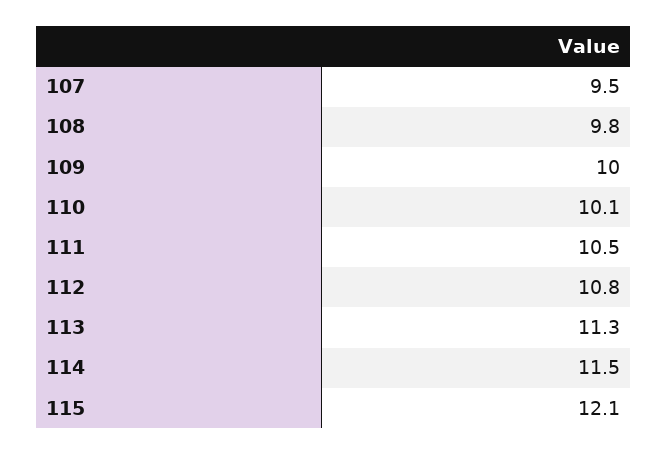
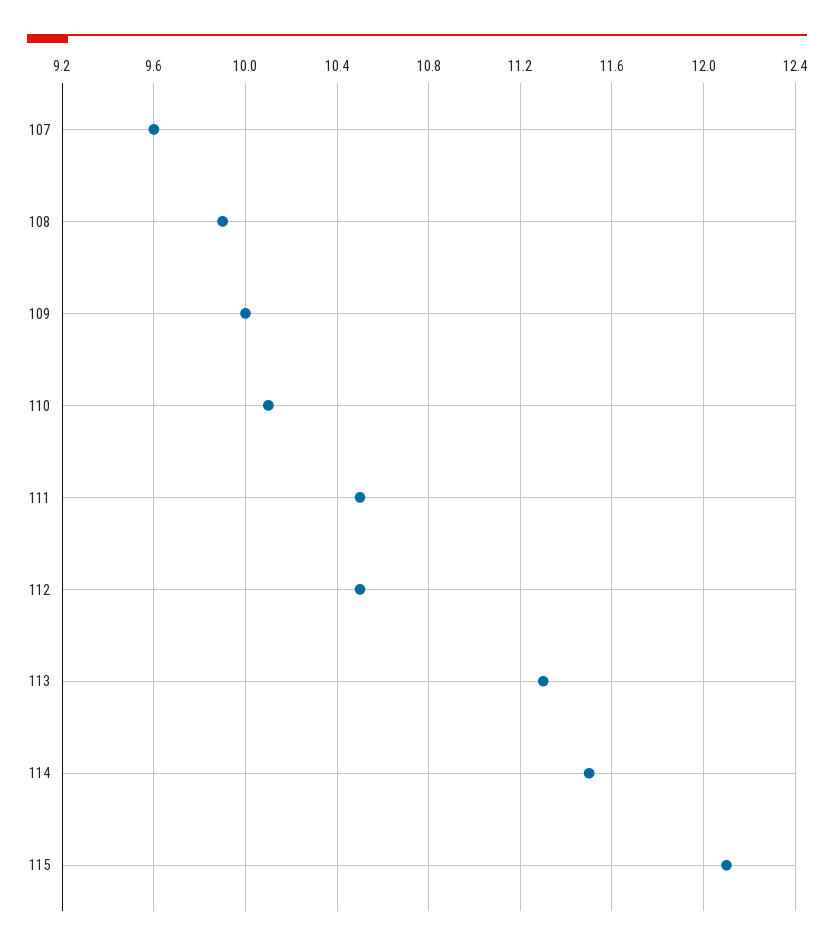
  {
-   "107": 9.5,
+   "107": 9.6,
-   "108": 9.8,
+   "108": 9.9,
    "109": 10,
    "110": 10.1,
    "111": 10.5,
-   "112": 10.8,
+   "112": 10.5,
    "113": 11.3,
    "114": 11.5,
    "115": 12.1
  }

